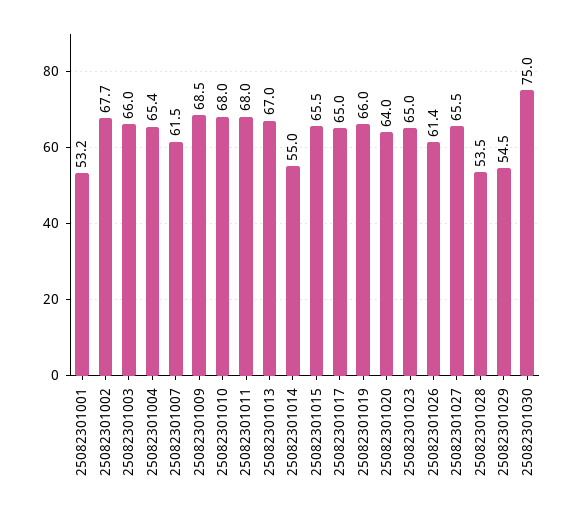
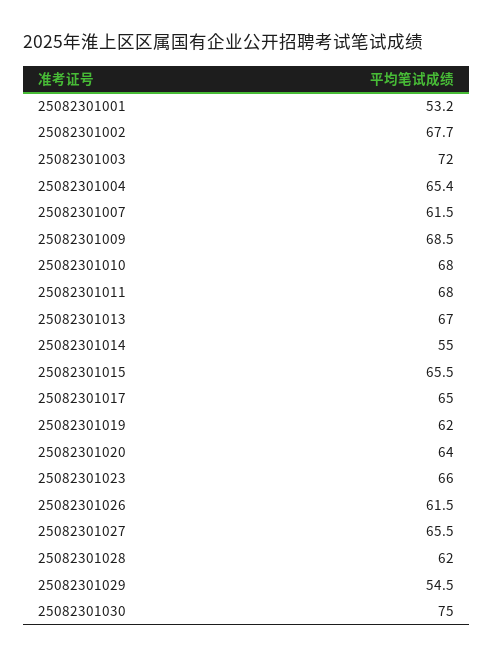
  {
    "25082301001": 53.2,
    "25082301002": 67.7,
-   "25082301003": 66,
+   "25082301003": 72,
    "25082301004": 65.4,
    "25082301007": 61.5,
    "25082301009": 68.5,
    "25082301010": 68,
    "25082301011": 68,
    "25082301013": 67,
    "25082301014": 55,
    "25082301015": 65.5,
    "25082301017": 65,
-   "25082301019": 66,
+   "25082301019": 62,
    "25082301020": 64,
-   "25082301023": 65,
+   "25082301023": 66,
-   "25082301026": 61.4,
+   "25082301026": 61.5,
    "25082301027": 65.5,
-   "25082301028": 53.5,
+   "25082301028": 62,
    "25082301029": 54.5,
    "25082301030": 75
  }

